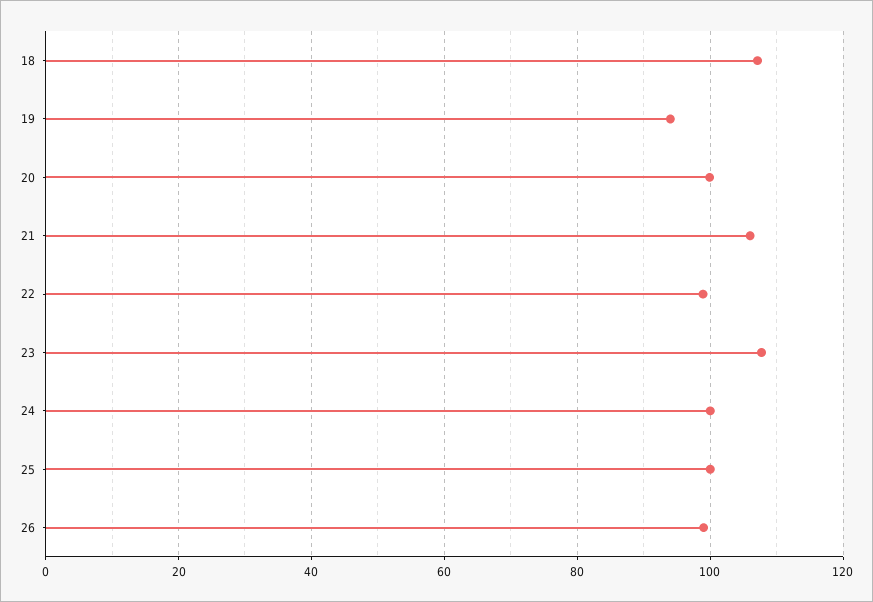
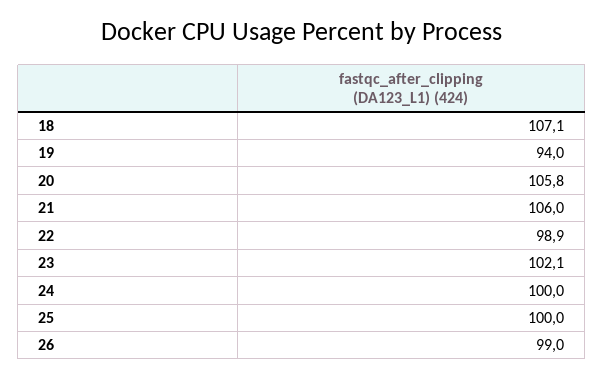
  {
    "18": 107.1,
    "19": 94,
-   "20": 100,
+   "20": 105.8,
    "21": 106,
    "22": 98.9,
-   "23": 108,
+   "23": 102.1,
    "24": 100,
    "25": 100,
    "26": 99
  }

